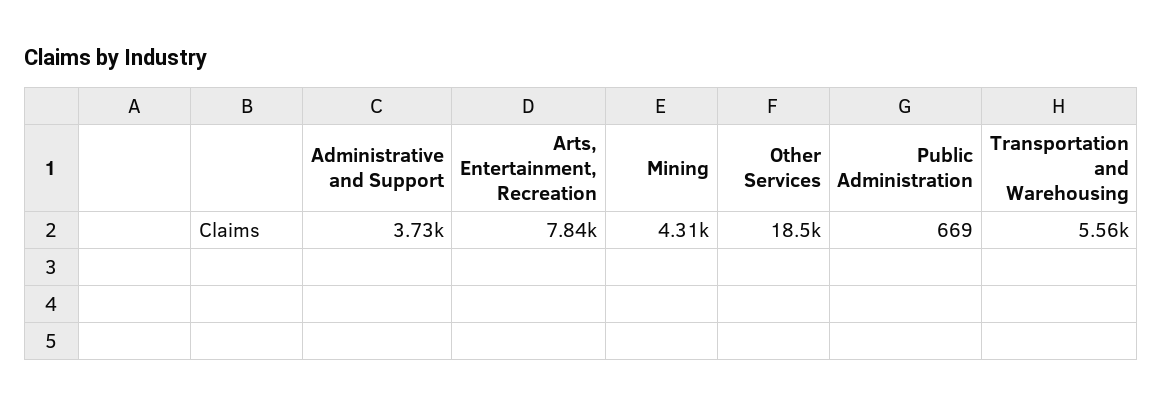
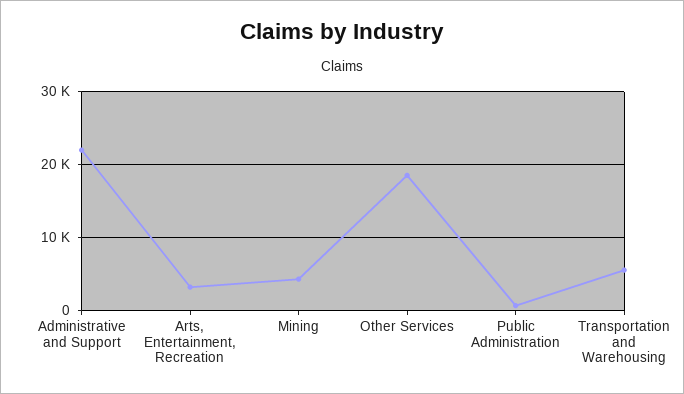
  {
-   "Administrative and Support": 3730,
+   "Administrative and Support": 22000,
-   "Arts, Entertainment, Recreation": 7840,
+   "Arts, Entertainment, Recreation": 3000,
    "Mining": 4310,
    "Other Services": 18500,
    "Public Administration": 669,
    "Transportation and Warehousing": 5560
  }

